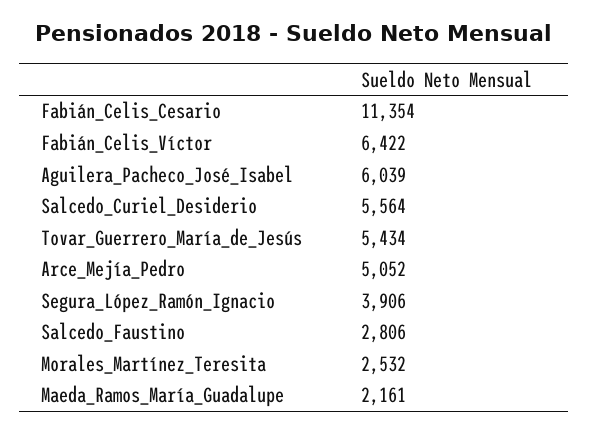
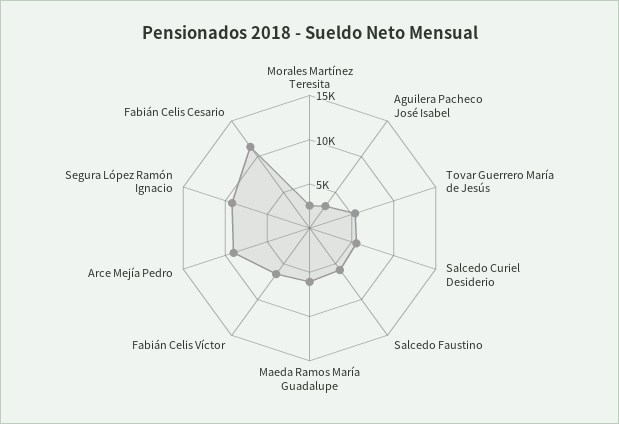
  {
    "Fabián_Celis_Cesario": 11354,
    "Fabián_Celis_Víctor": 6422,
-   "Aguilera_Pacheco_José_Isabel": 6039,
+   "Aguilera_Pacheco_José_Isabel": 3000,
    "Salcedo_Curiel_Desiderio": 5564,
    "Tovar_Guerrero_María_de_Jesús": 5434,
-   "Arce_Mejía_Pedro": 5052,
+   "Arce_Mejía_Pedro": 9000,
-   "Segura_López_Ramón_Ignacio": 3906,
+   "Segura_López_Ramón_Ignacio": 9000,
-   "Salcedo_Faustino": 2806,
+   "Salcedo_Faustino": 6000,
    "Morales_Martínez_Teresita": 2532,
-   "Maeda_Ramos_María_Guadalupe": 2161
+   "Maeda_Ramos_María_Guadalupe": 6000
  }

